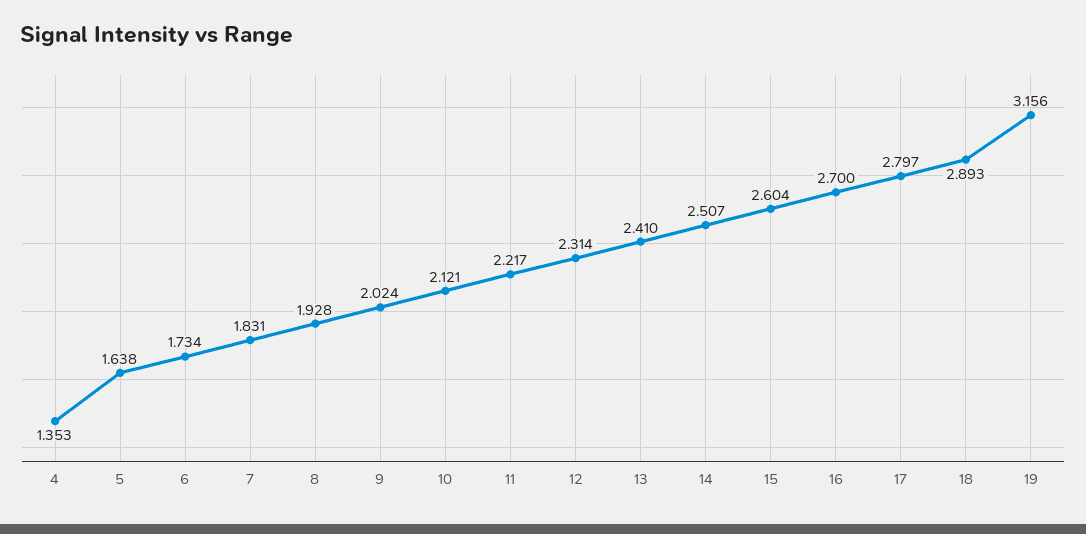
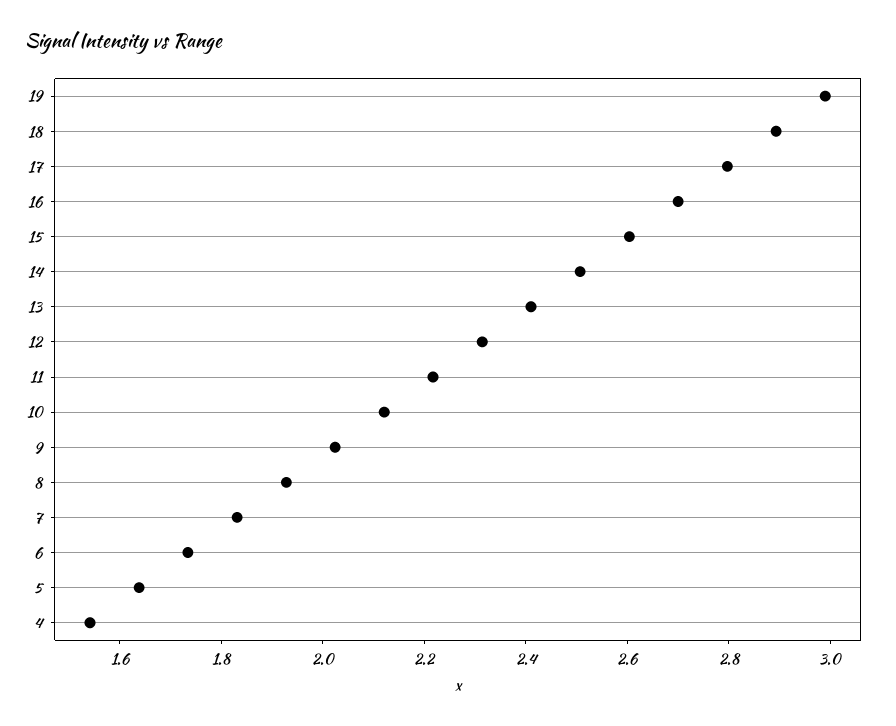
  {
-   "4": 1.353,
+   "4": 1.55,
    "5": 1.638,
    "6": 1.734,
    "7": 1.831,
    "8": 1.928,
    "9": 2.024,
    "10": 2.121,
    "11": 2.217,
    "12": 2.314,
    "13": 2.41,
    "14": 2.507,
    "15": 2.604,
    "16": 2.7,
    "17": 2.797,
    "18": 2.893,
-   "19": 3.156
+   "19": 3
  }

